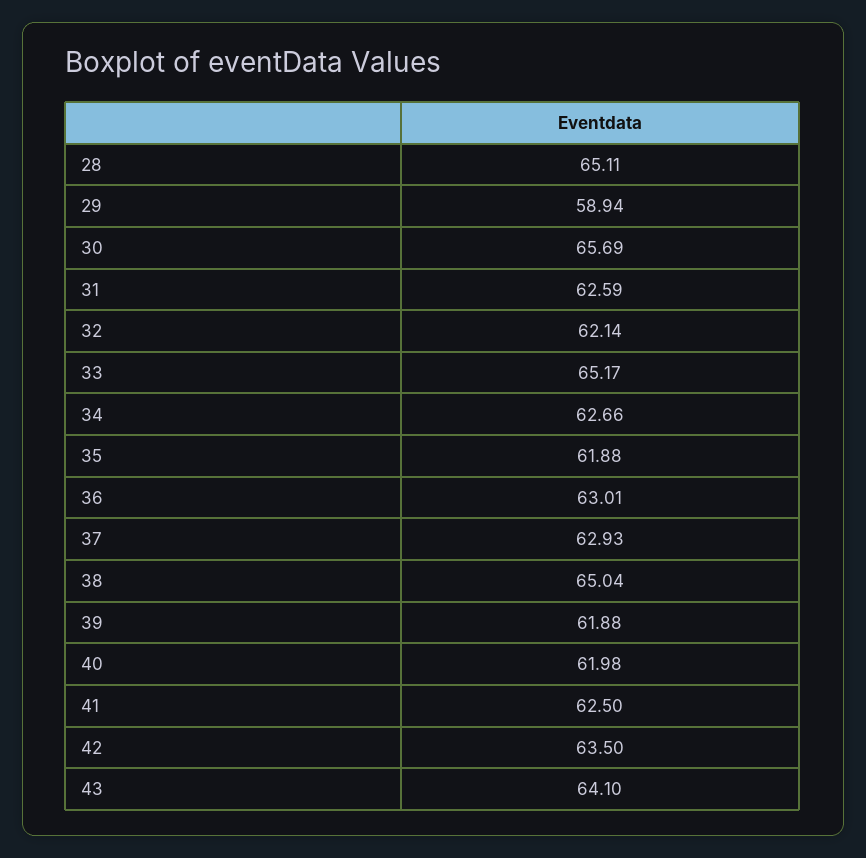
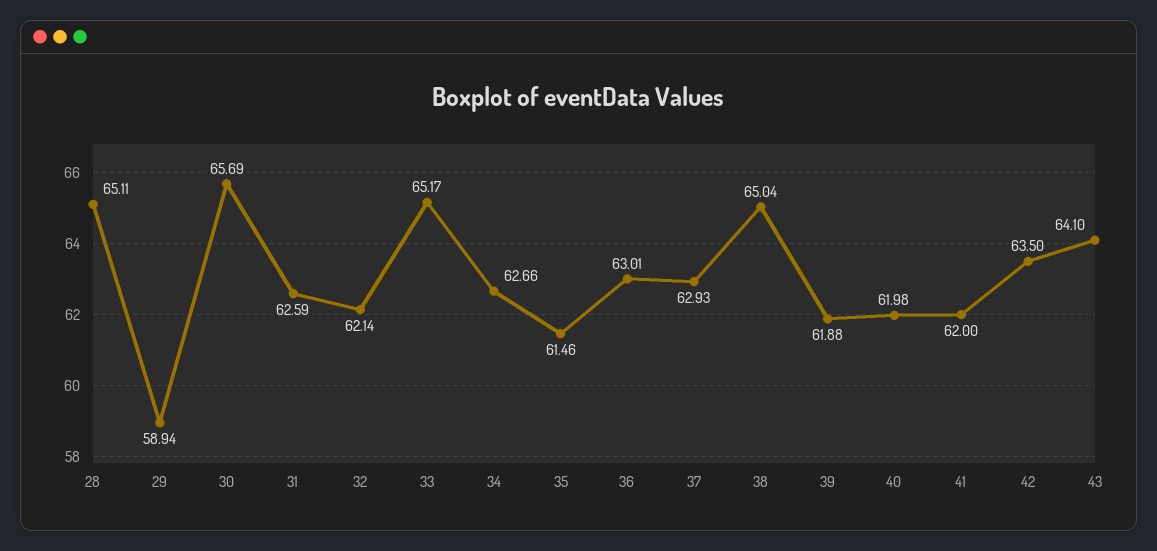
  {
    "28": 65.11,
    "29": 58.94,
    "30": 65.69,
    "31": 62.59,
    "32": 62.14,
    "33": 65.17,
    "34": 62.66,
-   "35": 61.88,
+   "35": 61.46,
    "36": 63.01,
    "37": 62.93,
    "38": 65.04,
    "39": 61.88,
    "40": 61.98,
-   "41": 62.5,
+   "41": 62,
    "42": 63.5,
    "43": 64.1
  }

